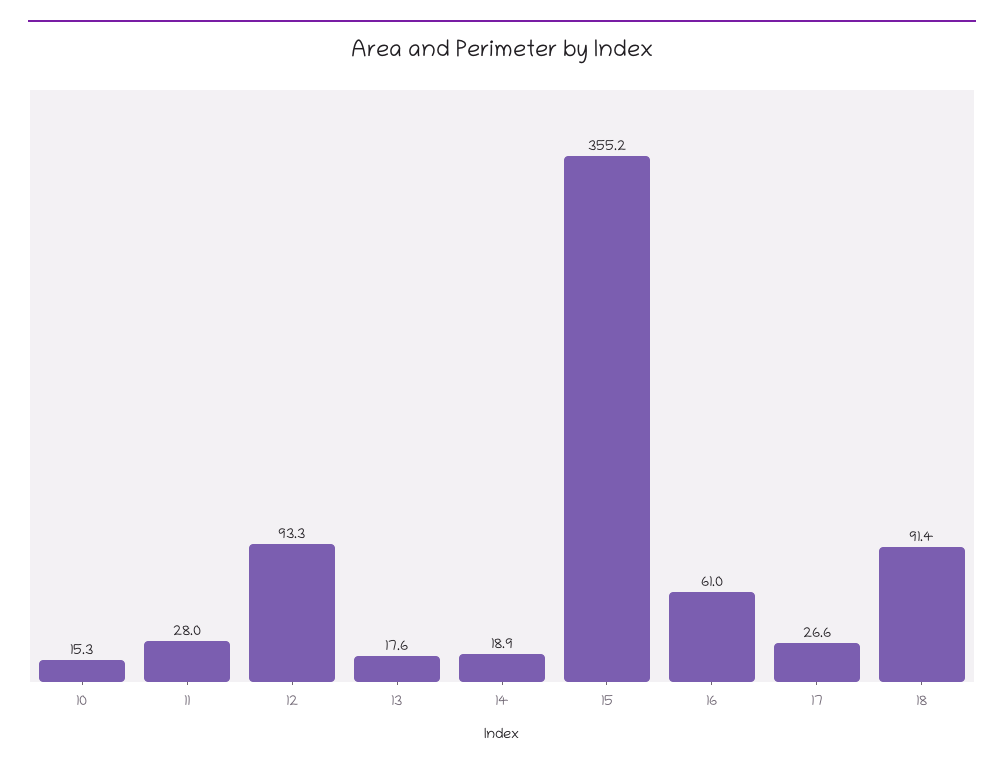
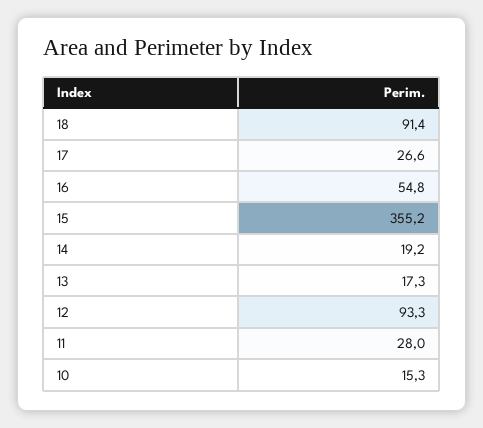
  {
    "10": 15.3,
    "11": 28,
    "12": 93.3,
-   "13": 17.6,
+   "13": 17.3,
-   "14": 18.9,
+   "14": 19.2,
    "15": 355.2,
-   "16": 61,
+   "16": 54.8,
    "17": 26.6,
    "18": 91.4
  }

